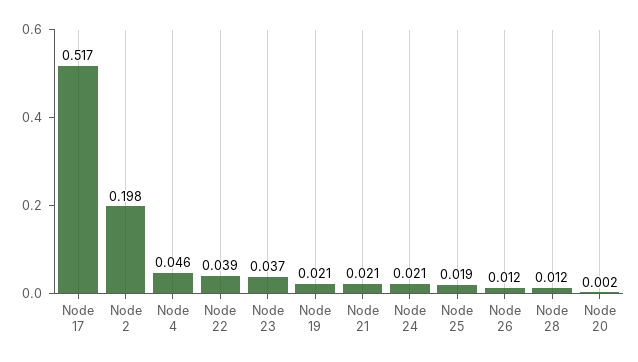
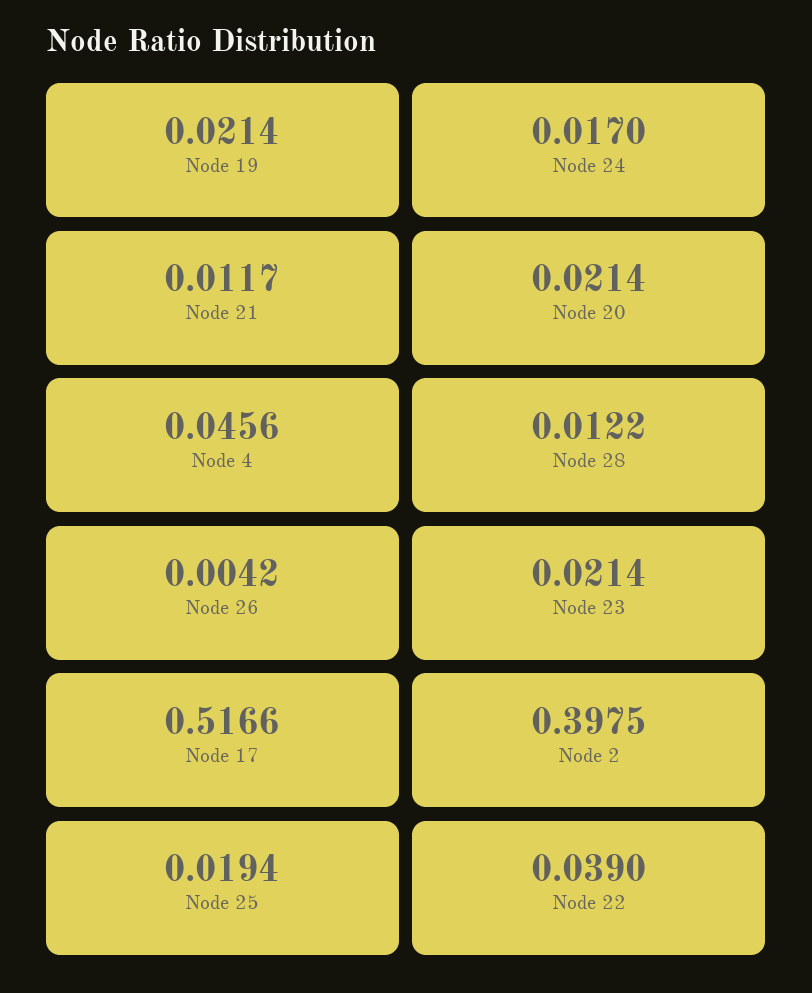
  {
    "Node 17": 0.5166,
-   "Node 2": 0.198,
+   "Node 2": 0.3975,
    "Node 4": 0.0456,
    "Node 22": 0.039,
-   "Node 23": 0.037,
+   "Node 23": 0.0214,
    "Node 19": 0.0214,
-   "Node 21": 0.021,
+   "Node 21": 0.0117,
-   "Node 24": 0.021,
+   "Node 24": 0.017,
    "Node 25": 0.0194,
-   "Node 26": 0.012,
+   "Node 26": 0.0042,
    "Node 28": 0.0122,
-   "Node 20": 0.002
+   "Node 20": 0.0214
  }

